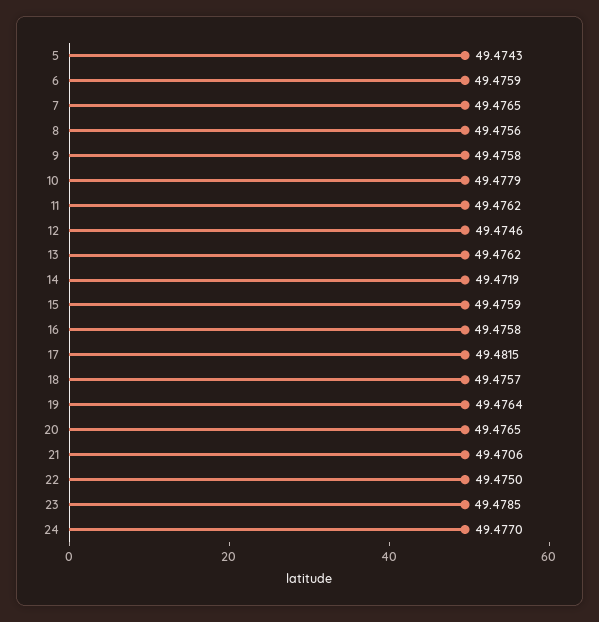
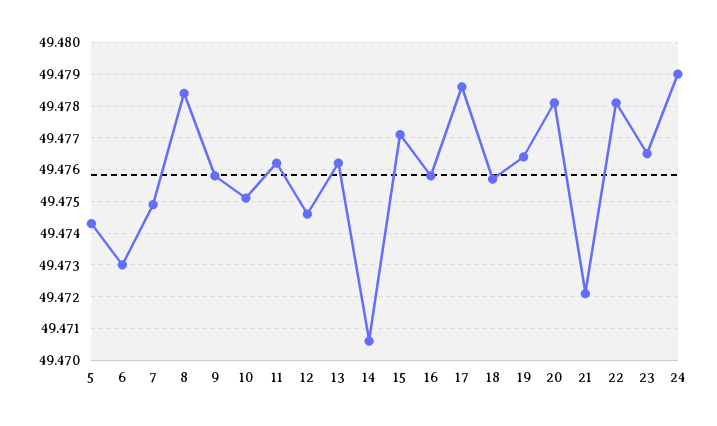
  {
    "5": 49.4743,
-   "6": 49.4759,
+   "6": 49.473,
-   "7": 49.4765,
+   "7": 49.475,
-   "8": 49.4756,
+   "8": 49.4785,
    "9": 49.4758,
-   "10": 49.4779,
+   "10": 49.475,
    "11": 49.4762,
    "12": 49.4746,
    "13": 49.4762,
-   "14": 49.4719,
+   "14": 49.4705,
-   "15": 49.4759,
+   "15": 49.477,
    "16": 49.4758,
-   "17": 49.4815,
+   "17": 49.4785,
    "18": 49.4757,
    "19": 49.4764,
-   "20": 49.4765,
+   "20": 49.478,
-   "21": 49.4706,
+   "21": 49.472,
-   "22": 49.475,
+   "22": 49.478,
-   "23": 49.4785,
+   "23": 49.4765,
-   "24": 49.477
+   "24": 49.479
  }

